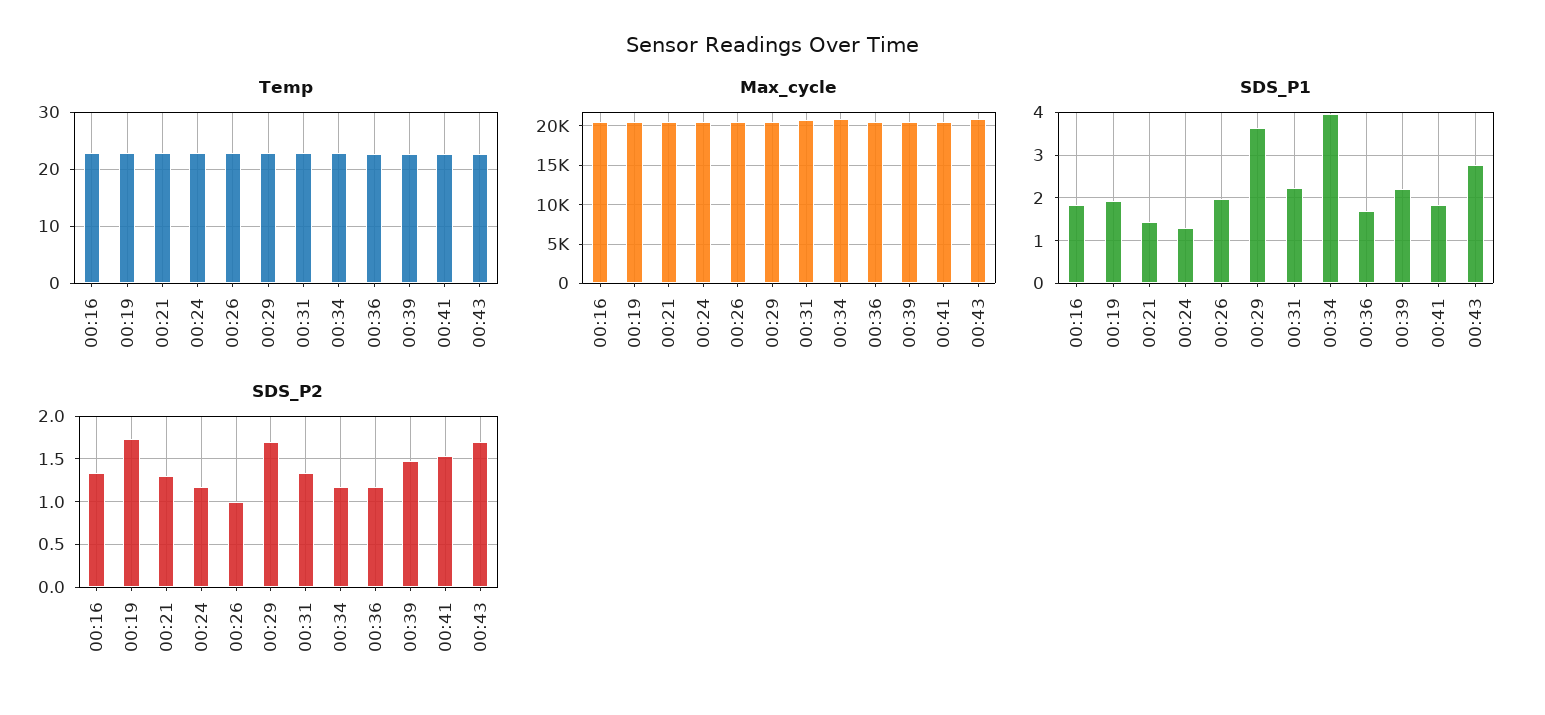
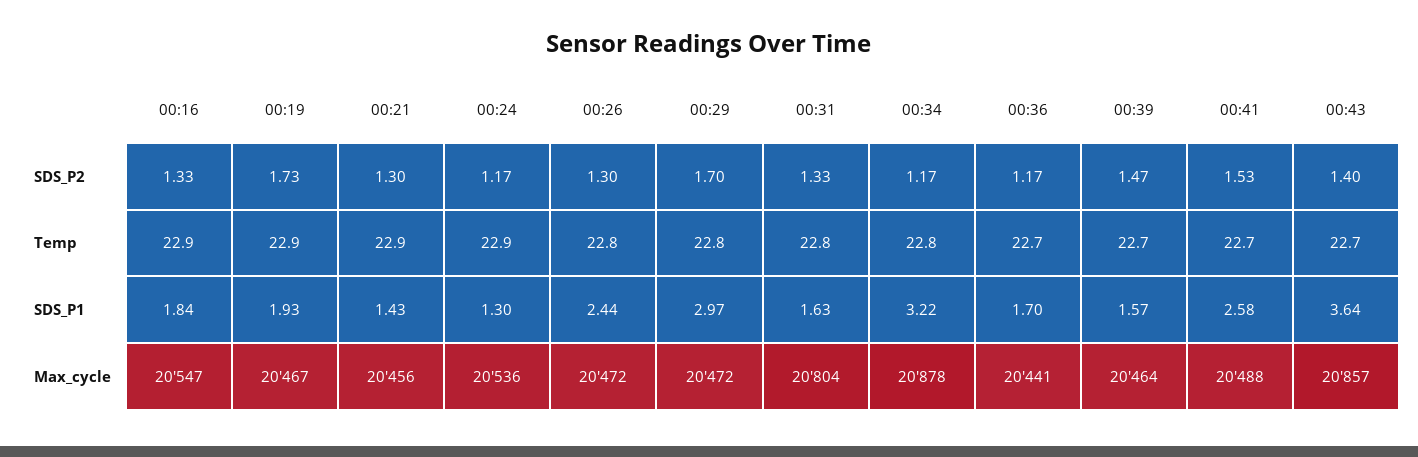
  {
    "Temp": {
      "00:16": 22.9,
      "00:19": 22.9,
      "00:21": 22.9,
      "00:24": 22.9,
      "00:26": 22.8,
      "00:29": 22.8,
      "00:31": 22.8,
      "00:34": 22.8,
      "00:36": 22.7,
      "00:39": 22.7,
      "00:41": 22.7,
      "00:43": 22.7
    },
    "Max_cycle": {
      "00:16": 20547,
      "00:19": 20467,
      "00:21": 20456,
      "00:24": 20536,
      "00:26": 20472,
      "00:29": 20472,
      "00:31": 20804,
      "00:34": 20878,
      "00:36": 20441,
      "00:39": 20464,
      "00:41": 20488,
      "00:43": 20857
    },
    "SDS_P1": {
      "00:16": 1.84,
      "00:19": 1.93,
      "00:21": 1.43,
      "00:24": 1.3,
-     "00:26": 2,
+     "00:26": 2.44,
-     "00:29": 3.6,
+     "00:29": 2.97,
-     "00:31": 2.2,
+     "00:31": 1.63,
-     "00:34": 4,
+     "00:34": 3.22,
      "00:36": 1.7,
-     "00:39": 2.2,
+     "00:39": 1.57,
-     "00:41": 1.8,
+     "00:41": 2.58,
-     "00:43": 2.8
+     "00:43": 3.64
    },
    "SDS_P2": {
      "00:16": 1.33,
      "00:19": 1.73,
      "00:21": 1.3,
      "00:24": 1.17,
-     "00:26": 1,
+     "00:26": 1.3,
      "00:29": 1.7,
      "00:31": 1.33,
      "00:34": 1.17,
      "00:36": 1.17,
      "00:39": 1.47,
      "00:41": 1.53,
-     "00:43": 1.7
+     "00:43": 1.4
    }
  }

